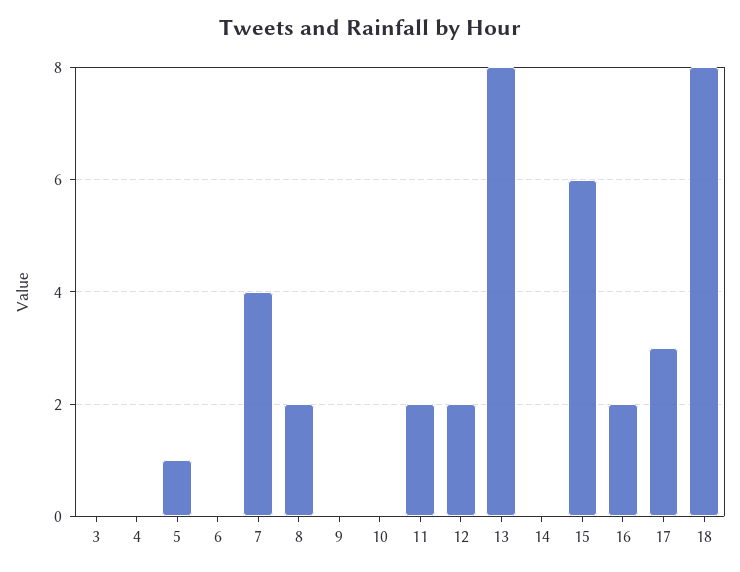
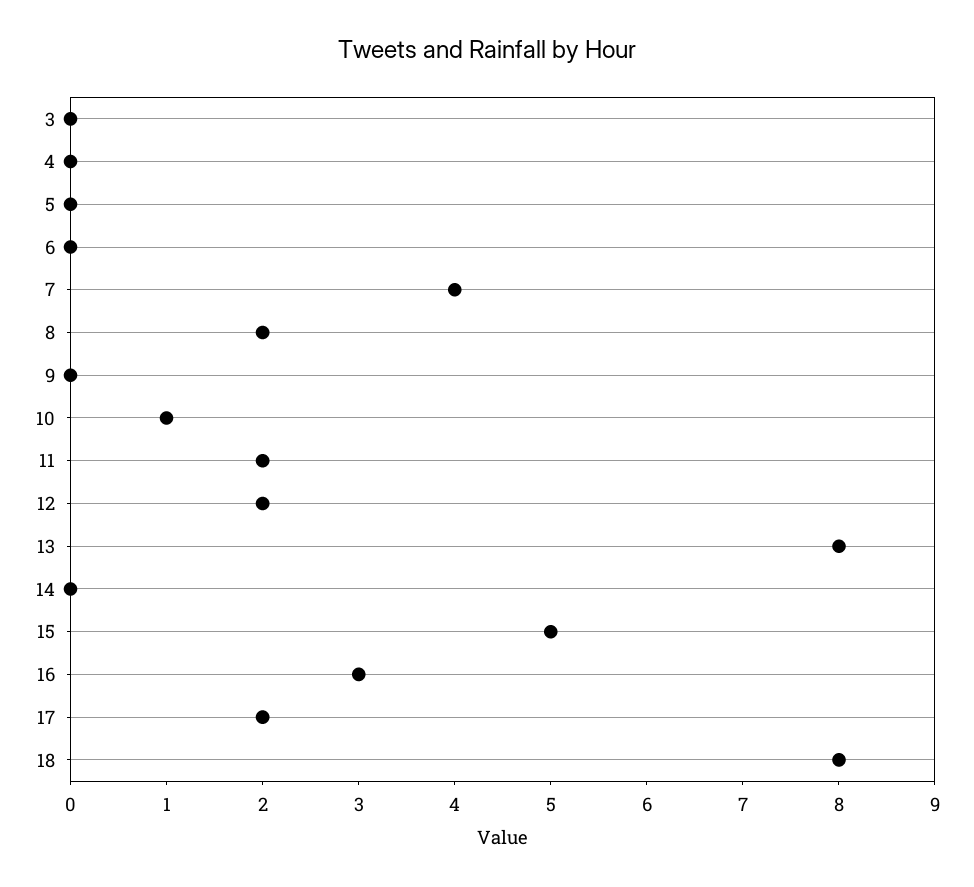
  {
    "3": 0,
    "4": 0,
-   "5": 1,
+   "5": 0,
    "6": 0,
    "7": 4,
    "8": 2,
    "9": 0,
-   "10": 0,
+   "10": 1,
    "11": 2,
    "12": 2,
    "13": 8,
    "14": 0,
-   "15": 6,
+   "15": 5,
-   "16": 2,
+   "16": 3,
-   "17": 3,
+   "17": 2,
    "18": 8
  }

